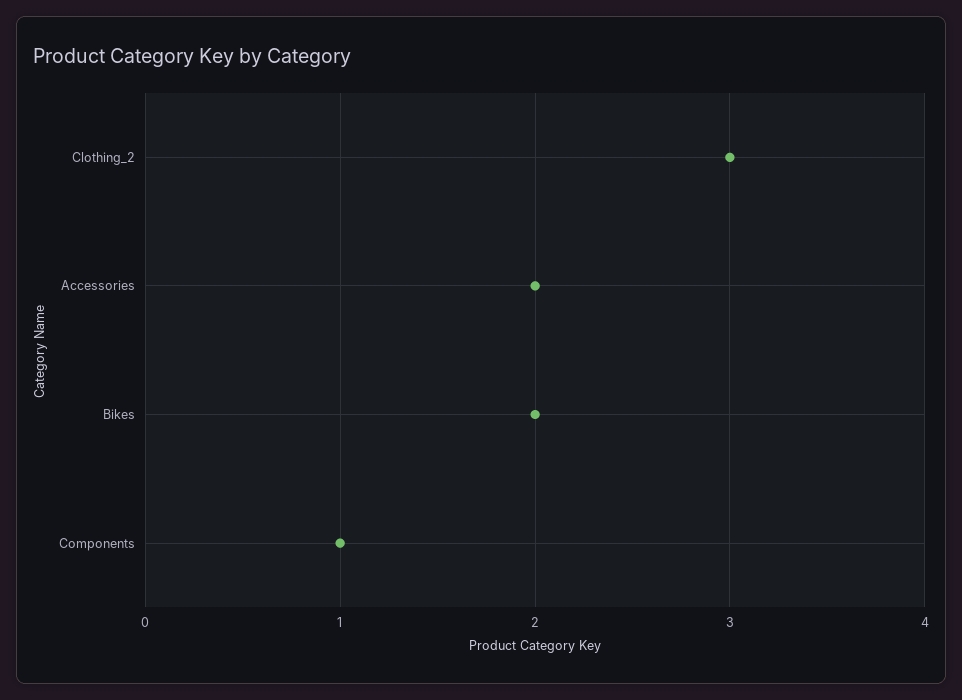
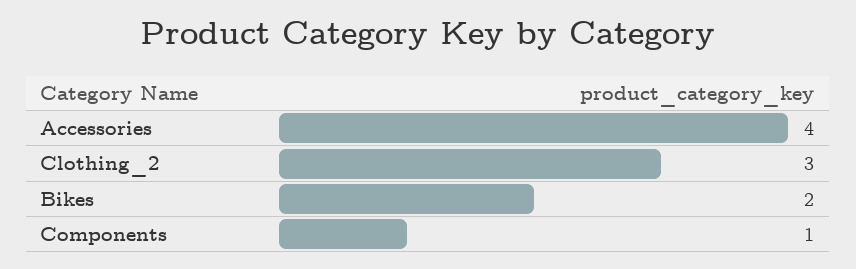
  {
    "Clothing_2": 3,
-   "Accessories": 2,
+   "Accessories": 4,
    "Bikes": 2,
    "Components": 1
  }

